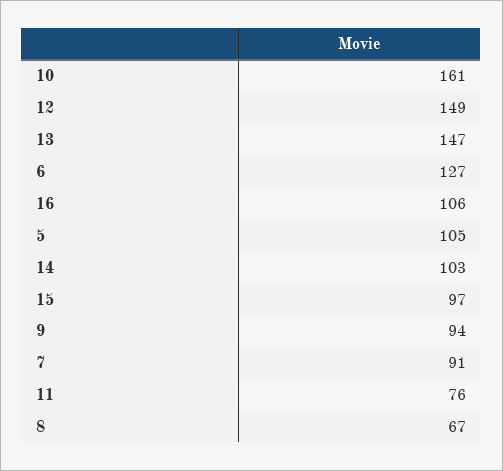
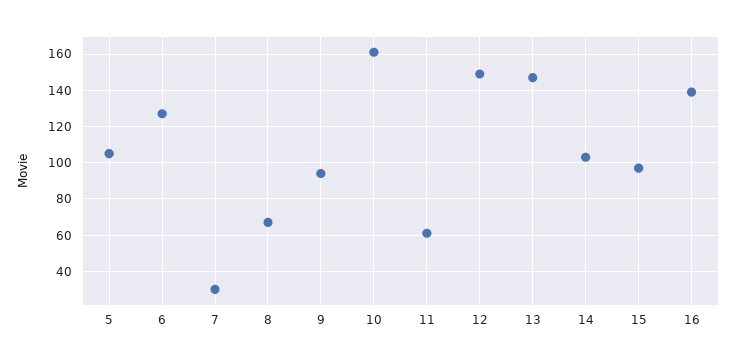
  {
    "10": 161,
    "12": 149,
    "13": 147,
    "6": 127,
-   "16": 106,
+   "16": 140,
    "5": 105,
    "14": 103,
    "15": 97,
    "9": 94,
-   "7": 91,
+   "7": 30,
-   "11": 76,
+   "11": 60,
    "8": 67
  }

